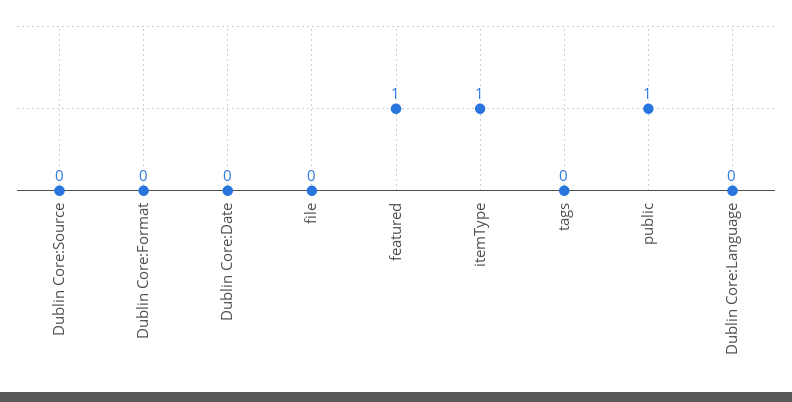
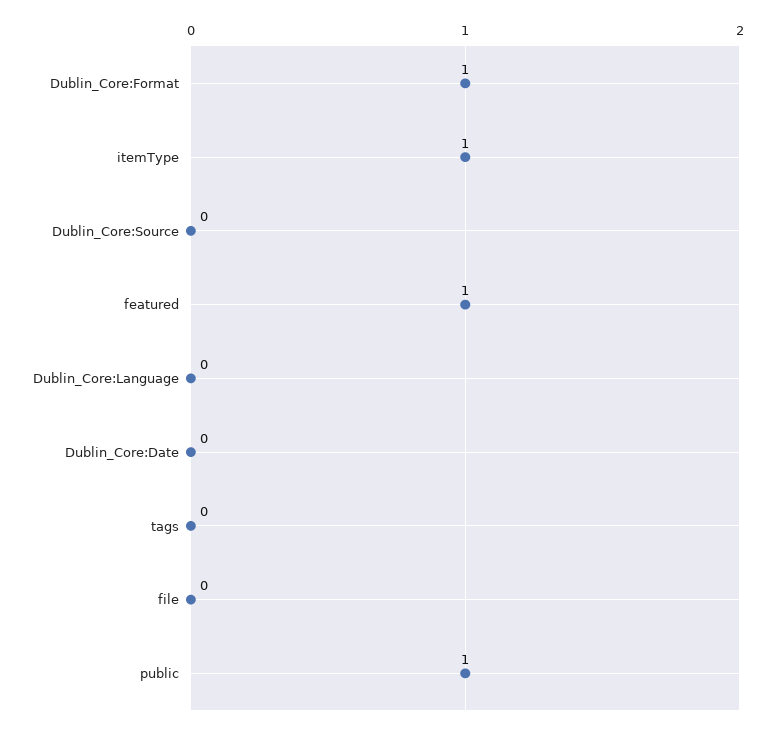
  {
    "Dublin Core:Source": 0,
-   "Dublin Core:Format": 0,
+   "Dublin Core:Format": 1,
    "Dublin Core:Date": 0,
    "file": 0,
    "featured": 1,
    "itemType": 1,
    "tags": 0,
    "public": 1,
    "Dublin Core:Language": 0
  }

